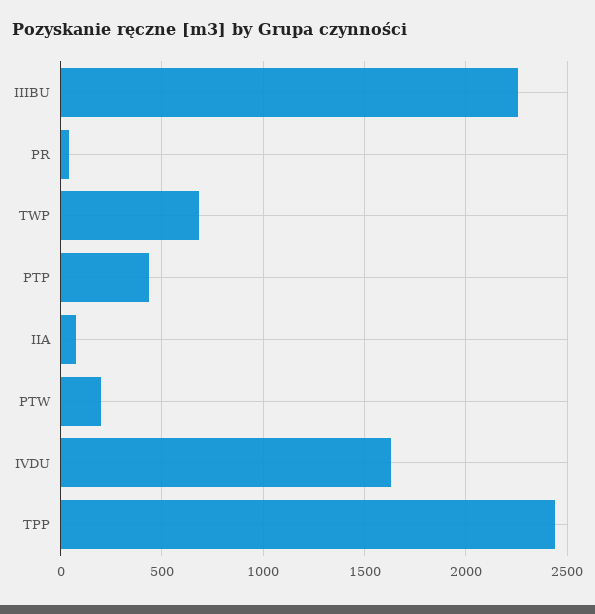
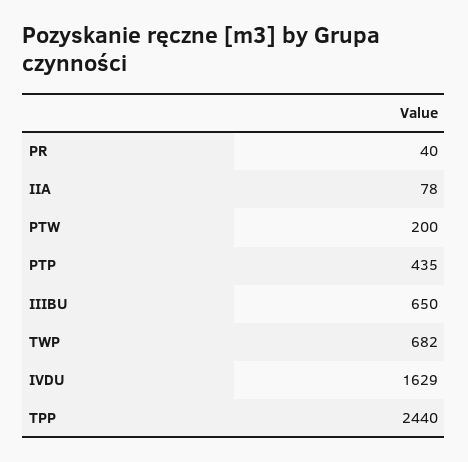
  {
-   "IIIBU": 2250,
+   "IIIBU": 650,
    "PR": 40,
    "TWP": 682,
    "PTP": 435,
    "IIA": 78,
    "PTW": 200,
    "IVDU": 1629,
    "TPP": 2440
  }

